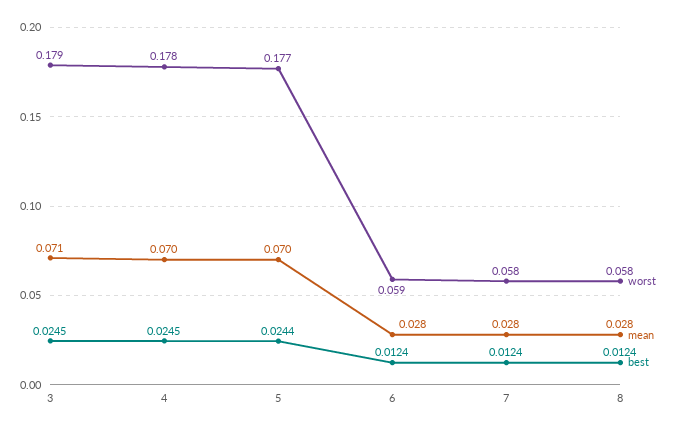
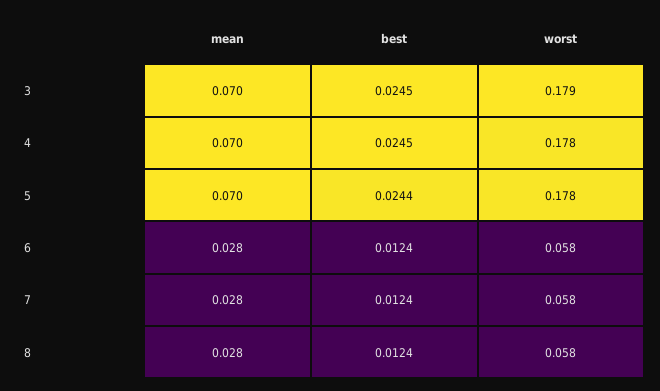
  {
    "worst": {
      "3": 0.179,
      "4": 0.178,
-     "5": 0.177,
+     "5": 0.178,
-     "6": 0.059,
+     "6": 0.058,
      "7": 0.058,
      "8": 0.058
    },
    "mean": {
-     "3": 0.071,
+     "3": 0.07,
      "4": 0.07,
      "5": 0.07,
      "6": 0.028,
      "7": 0.028,
      "8": 0.028
    },
    "best": {
      "3": 0.0245,
      "4": 0.0245,
      "5": 0.0244,
      "6": 0.0124,
      "7": 0.0124,
      "8": 0.0124
    }
  }

